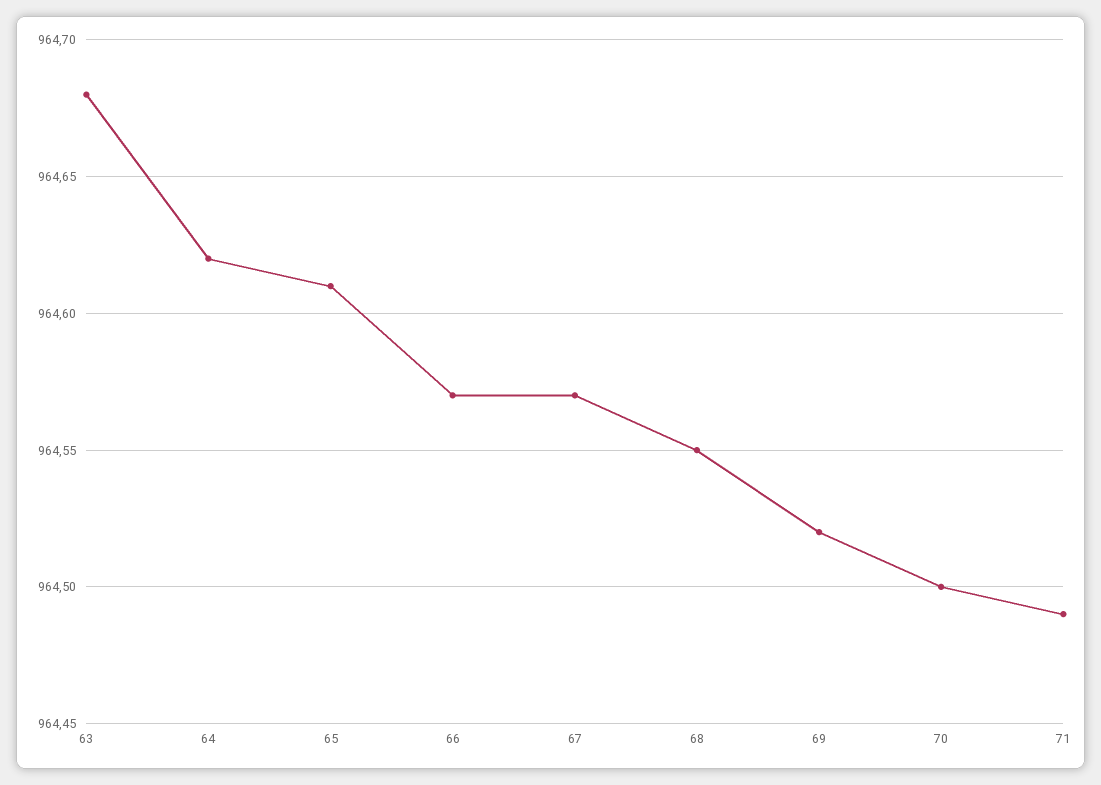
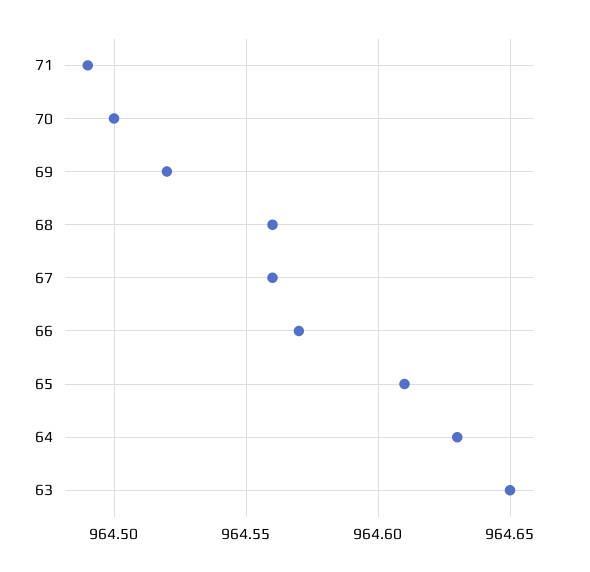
  {
-   "63": 964.68,
+   "63": 964.65,
-   "64": 964.62,
+   "64": 964.63,
    "65": 964.61,
    "66": 964.57,
-   "67": 964.57,
+   "67": 964.56,
-   "68": 964.55,
+   "68": 964.56,
    "69": 964.52,
    "70": 964.5,
    "71": 964.49
  }

